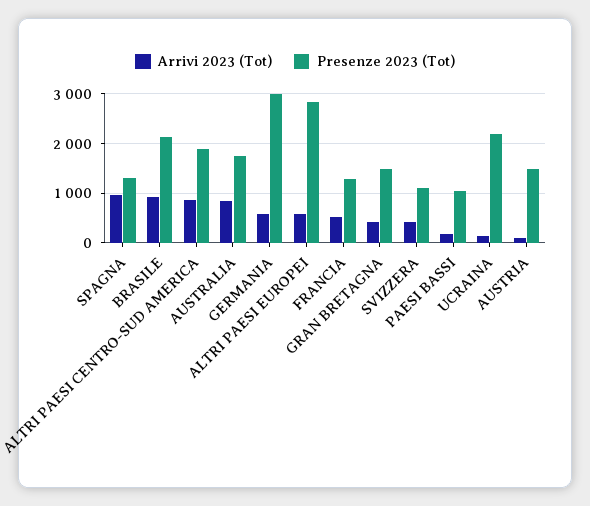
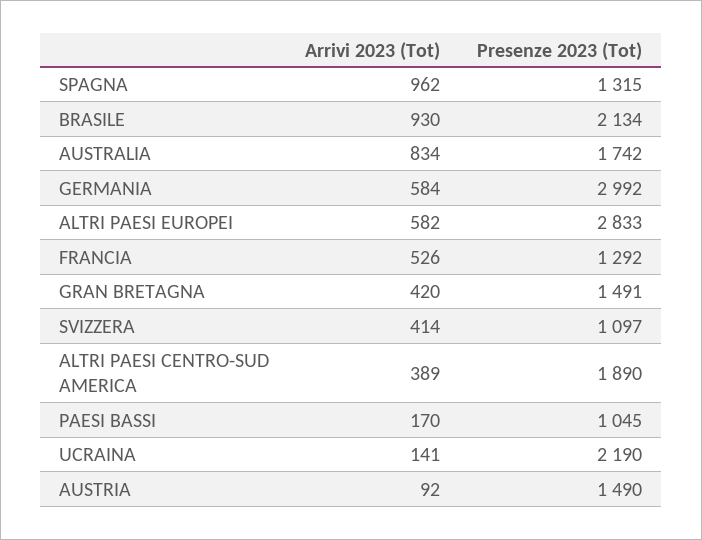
  {
    "Arrivi 2023 (Tot)": {
      "SPAGNA": 962,
      "BRASILE": 930,
-     "ALTRI PAESI CENTRO-SUD AMERICA": 800,
+     "ALTRI PAESI CENTRO-SUD AMERICA": 389,
      "AUSTRALIA": 834,
      "GERMANIA": 584,
      "ALTRI PAESI EUROPEI": 582,
      "FRANCIA": 526,
      "GRAN BRETAGNA": 420,
      "SVIZZERA": 414,
      "PAESI BASSI": 170,
      "UCRAINA": 141,
      "AUSTRIA": 92
    },
    "Presenze 2023 (Tot)": {
      "SPAGNA": 1315,
      "BRASILE": 2134,
      "ALTRI PAESI CENTRO-SUD AMERICA": 1890,
      "AUSTRALIA": 1742,
      "GERMANIA": 2992,
      "ALTRI PAESI EUROPEI": 2833,
      "FRANCIA": 1292,
      "GRAN BRETAGNA": 1491,
      "SVIZZERA": 1097,
      "PAESI BASSI": 1045,
      "UCRAINA": 2190,
      "AUSTRIA": 1490
    }
  }

